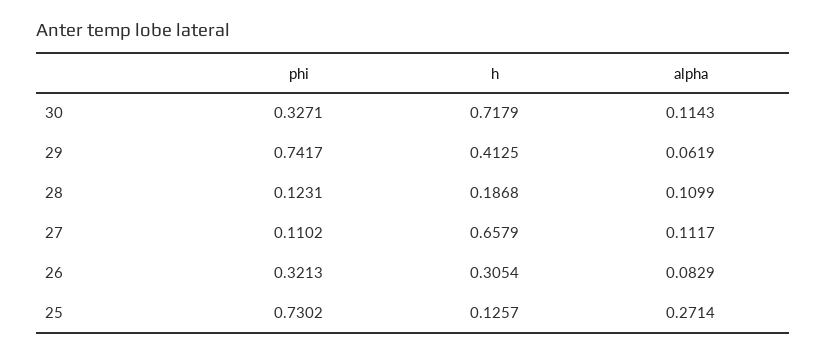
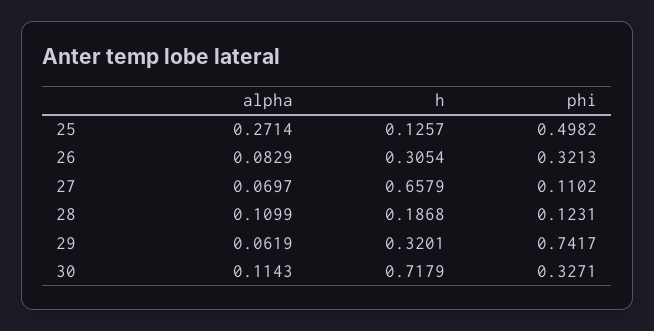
  {
    "phi": {
      "30": 0.3271,
      "29": 0.7417,
      "28": 0.1231,
      "27": 0.1102,
      "26": 0.3213,
-     "25": 0.7302
+     "25": 0.4982
    },
    "h": {
      "30": 0.7179,
-     "29": 0.4125,
+     "29": 0.3201,
      "28": 0.1868,
      "27": 0.6579,
      "26": 0.3054,
      "25": 0.1257
    },
    "alpha": {
      "30": 0.1143,
      "29": 0.0619,
      "28": 0.1099,
-     "27": 0.1117,
+     "27": 0.0697,
      "26": 0.0829,
      "25": 0.2714
    }
  }

